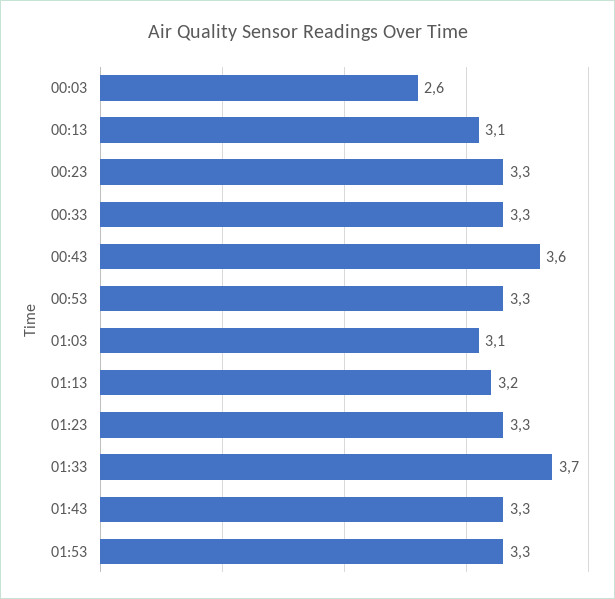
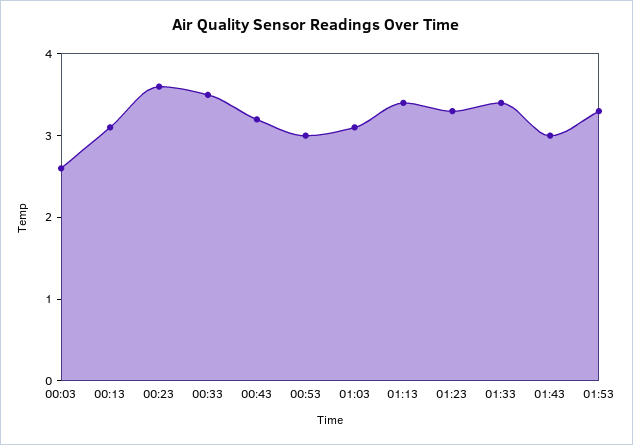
  {
    "00:03": 2.6,
    "00:13": 3.1,
-   "00:23": 3.3,
+   "00:23": 3.6,
-   "00:33": 3.3,
+   "00:33": 3.5,
-   "00:43": 3.6,
+   "00:43": 3.2,
-   "00:53": 3.3,
+   "00:53": 3,
    "01:03": 3.1,
-   "01:13": 3.2,
+   "01:13": 3.4,
    "01:23": 3.3,
-   "01:33": 3.7,
+   "01:33": 3.4,
-   "01:43": 3.3,
+   "01:43": 3,
    "01:53": 3.3
  }

